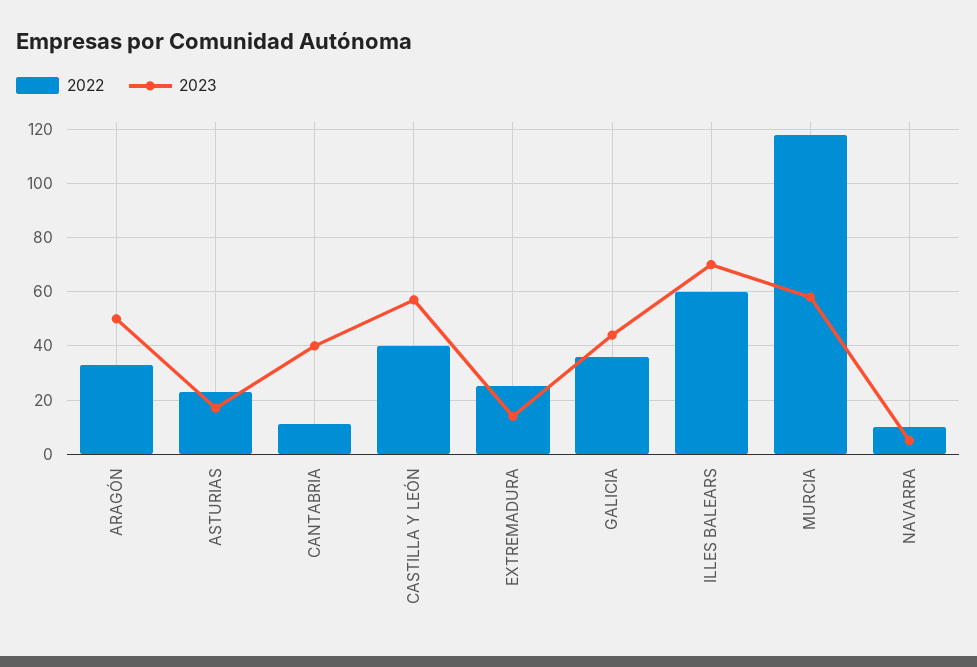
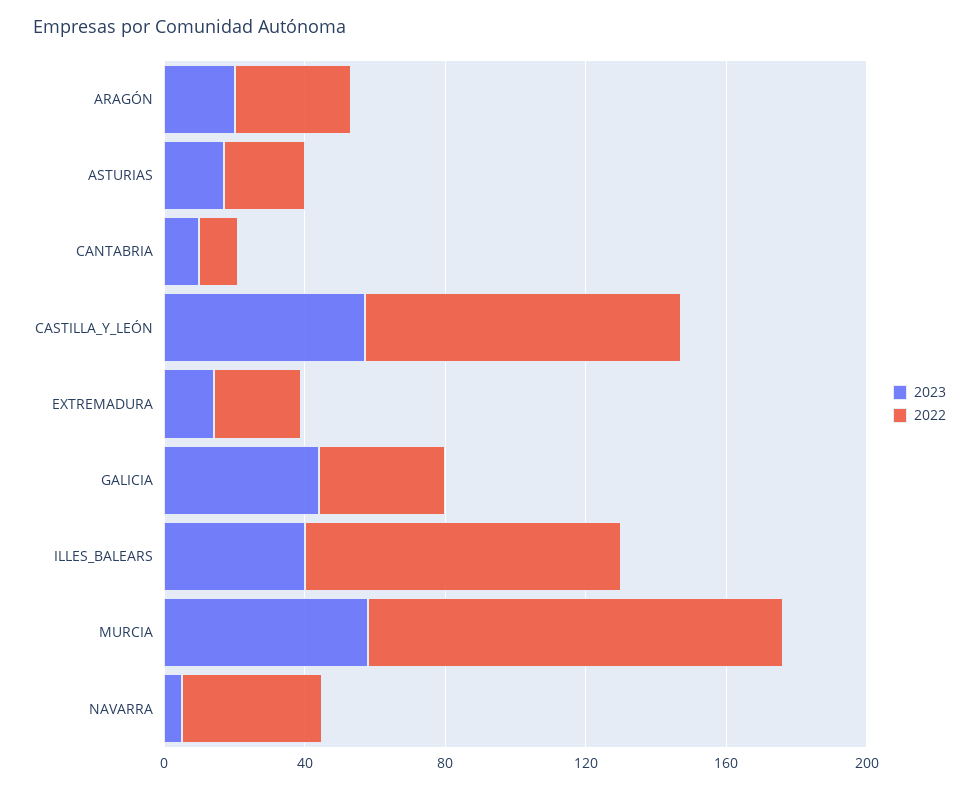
  {
    "2022": {
      "ARAGÓN": 35,
      "ASTURIAS": 25,
      "CANTABRIA": 10,
-     "CASTILLA Y LEÓN": 40,
+     "CASTILLA Y LEÓN": 90,
      "EXTREMADURA": 25,
      "GALICIA": 35,
-     "ILLES BALEARS": 60,
+     "ILLES BALEARS": 90,
      "MURCIA": 120,
-     "NAVARRA": 10
+     "NAVARRA": 40
    },
    "2023": {
-     "ARAGÓN": 50,
+     "ARAGÓN": 20,
      "ASTURIAS": 15,
-     "CANTABRIA": 40,
+     "CANTABRIA": 10,
      "CASTILLA Y LEÓN": 55,
      "EXTREMADURA": 15,
      "GALICIA": 45,
-     "ILLES BALEARS": 70,
+     "ILLES BALEARS": 40,
      "MURCIA": 60,
      "NAVARRA": 5
    }
  }

